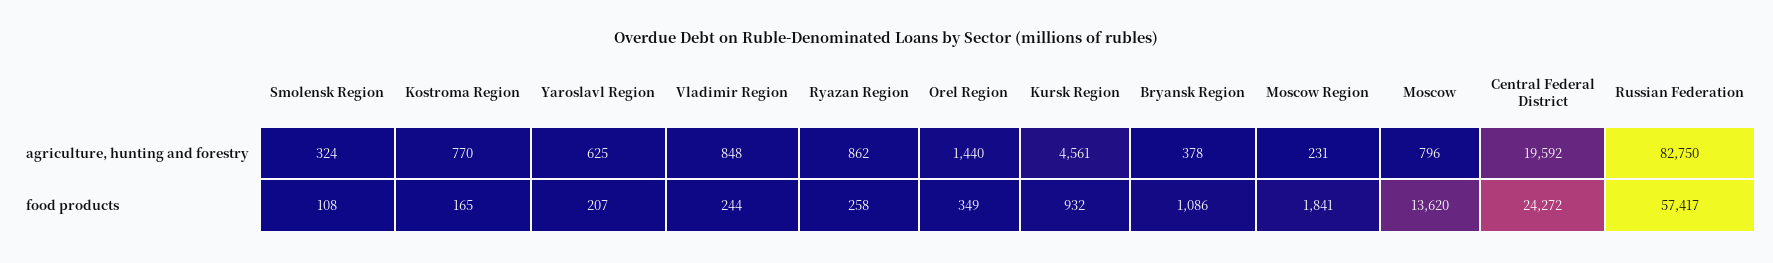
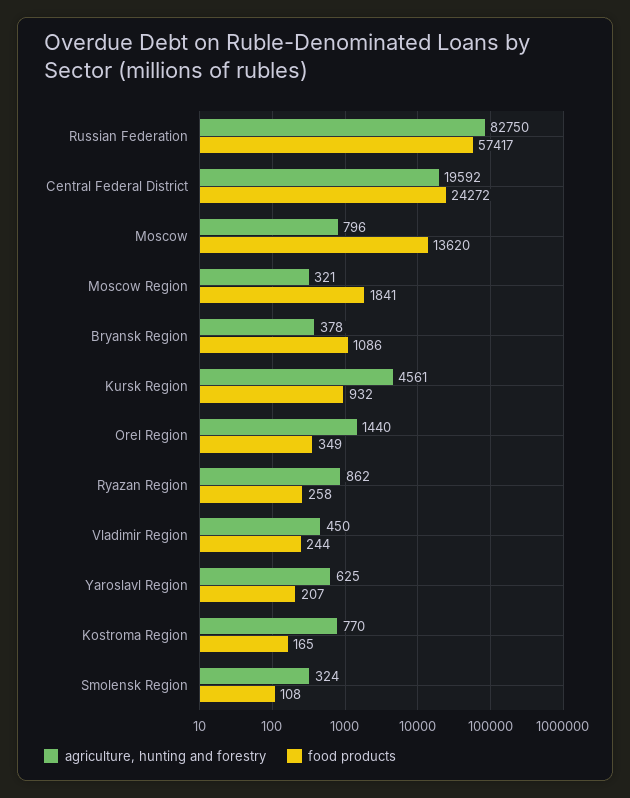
  {
    "agriculture, hunting and forestry": {
      "Smolensk Region": 324,
      "Kostroma Region": 770,
      "Yaroslavl Region": 625,
-     "Vladimir Region": 848,
+     "Vladimir Region": 450,
      "Ryazan Region": 862,
      "Orel Region": 1440,
      "Kursk Region": 4561,
      "Bryansk Region": 378,
-     "Moscow Region": 231,
+     "Moscow Region": 321,
      "Moscow": 796,
      "Central Federal District": 19592,
      "Russian Federation": 82750
    },
    "food products": {
      "Smolensk Region": 108,
      "Kostroma Region": 165,
      "Yaroslavl Region": 207,
      "Vladimir Region": 244,
      "Ryazan Region": 258,
      "Orel Region": 349,
      "Kursk Region": 932,
      "Bryansk Region": 1086,
      "Moscow Region": 1841,
      "Moscow": 13620,
      "Central Federal District": 24272,
      "Russian Federation": 57417
    }
  }

